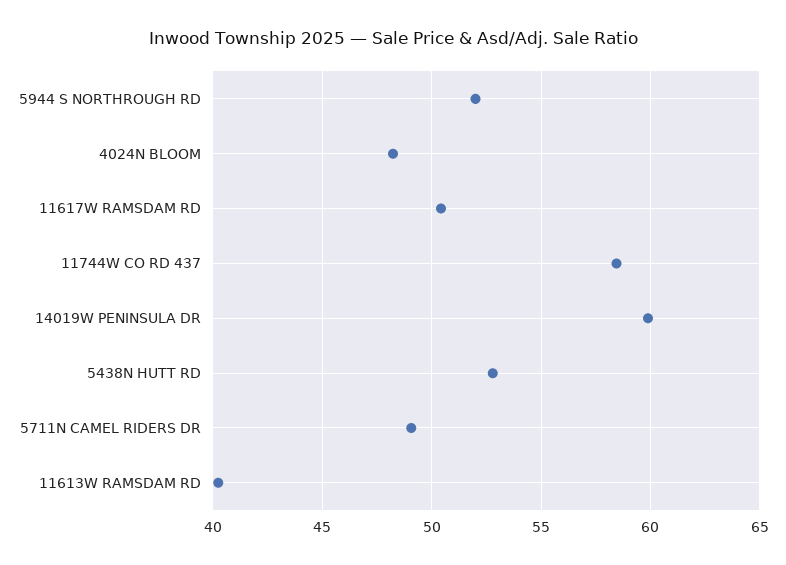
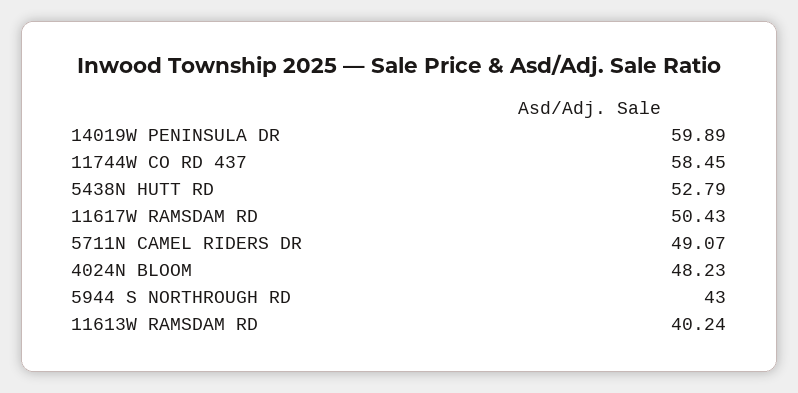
  {
-   "5944 S NORTHROUGH RD": 52,
+   "5944 S NORTHROUGH RD": 43,
    "4024N BLOOM": 48.23,
    "11617W RAMSDAM RD": 50.43,
    "11744W CO RD 437": 58.45,
    "14019W PENINSULA DR": 59.89,
    "5438N HUTT RD": 52.79,
    "5711N CAMEL RIDERS DR": 49.07,
    "11613W RAMSDAM RD": 40.24
  }

